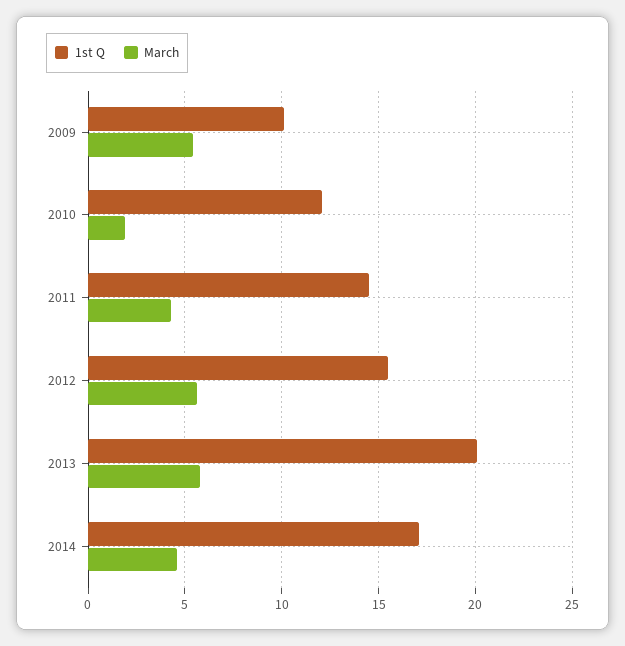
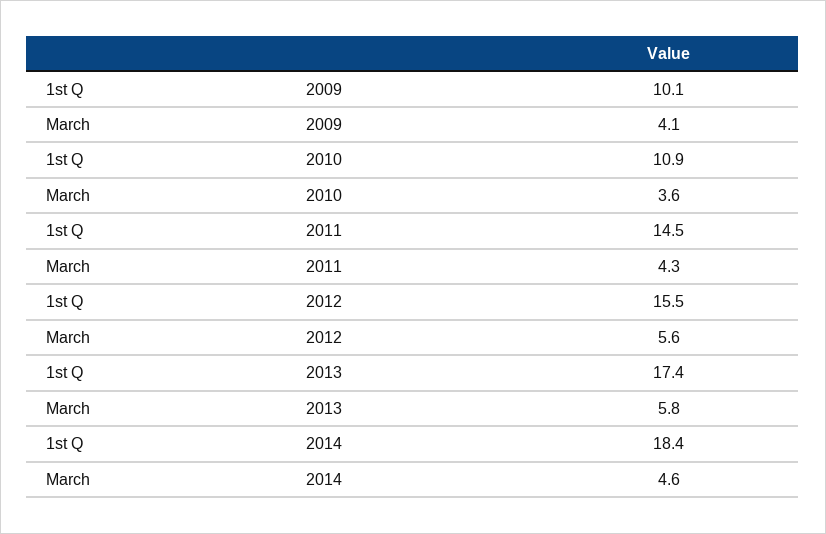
  {
    "1st Q": {
      "2009": 10.1,
-     "2010": 12,
+     "2010": 10.9,
      "2011": 14.5,
      "2012": 15.5,
-     "2013": 20,
+     "2013": 17.4,
-     "2014": 17
+     "2014": 18.4
    },
    "March": {
-     "2009": 5.5,
+     "2009": 4.1,
-     "2010": 2,
+     "2010": 3.6,
      "2011": 4.3,
      "2012": 5.6,
      "2013": 5.8,
      "2014": 4.6
    }
  }

